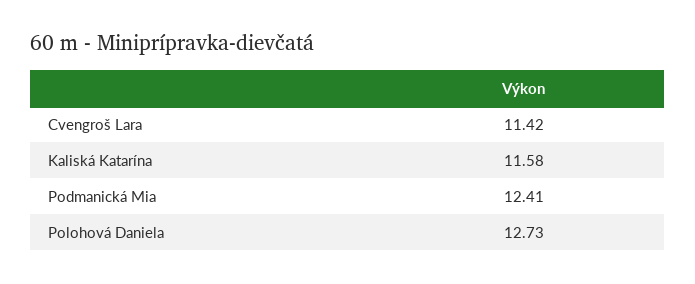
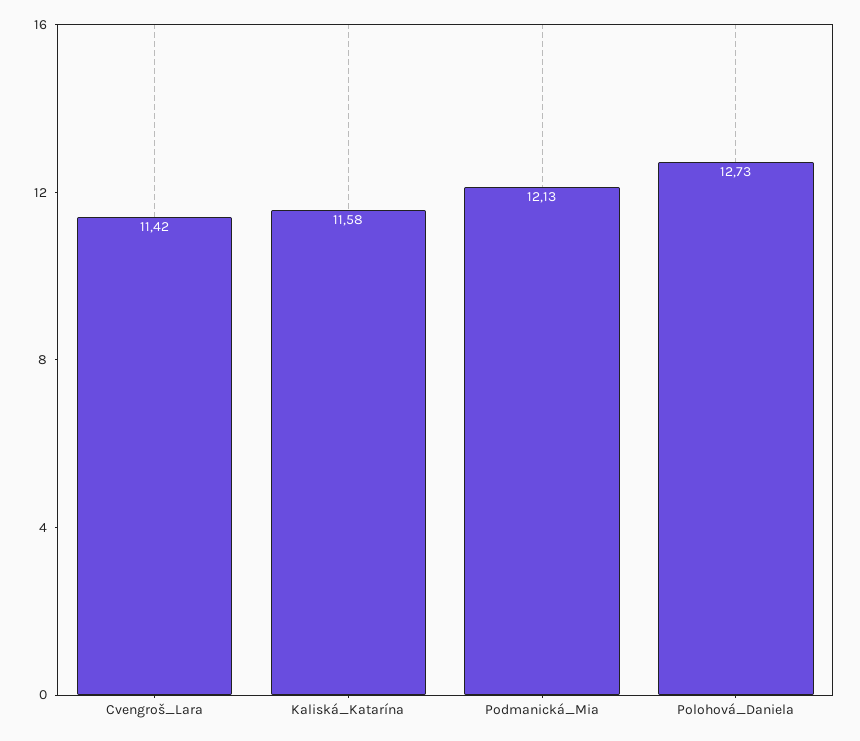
  {
    "Cvengroš Lara": 11.42,
    "Kaliská Katarína": 11.58,
-   "Podmanická Mia": 12.41,
+   "Podmanická Mia": 12.13,
    "Polohová Daniela": 12.73
  }

